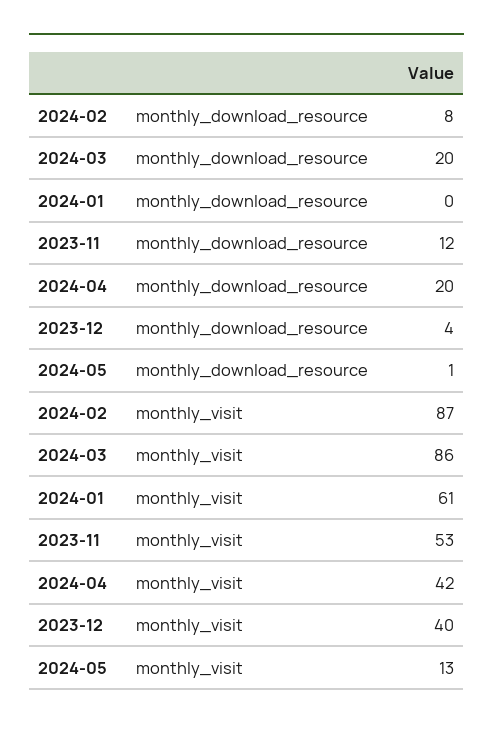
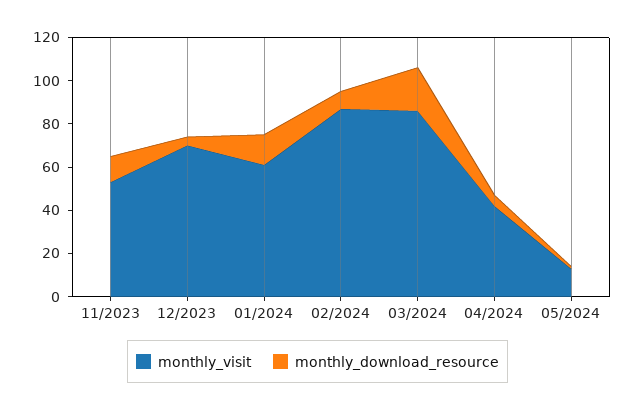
  {
    "monthly_download_resource": {
      "2024-02": 8,
      "2024-03": 20,
-     "2024-01": 0,
+     "2024-01": 15,
      "2023-11": 12,
-     "2024-04": 20,
+     "2024-04": 5,
      "2023-12": 4,
      "2024-05": 1
    },
    "monthly_visit": {
      "2024-02": 87,
      "2024-03": 86,
      "2024-01": 61,
      "2023-11": 53,
      "2024-04": 42,
-     "2023-12": 40,
+     "2023-12": 70,
      "2024-05": 13
    }
  }

